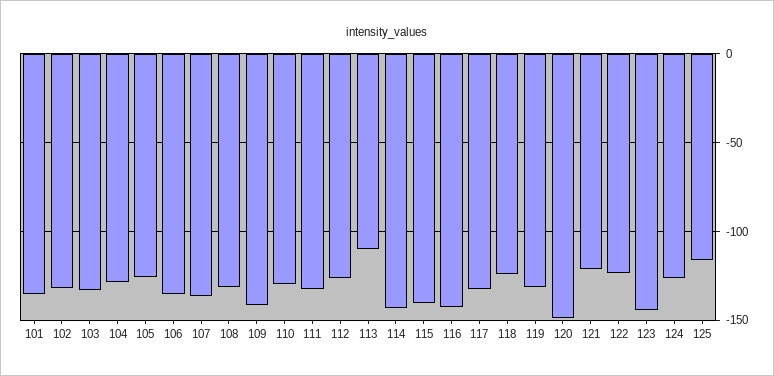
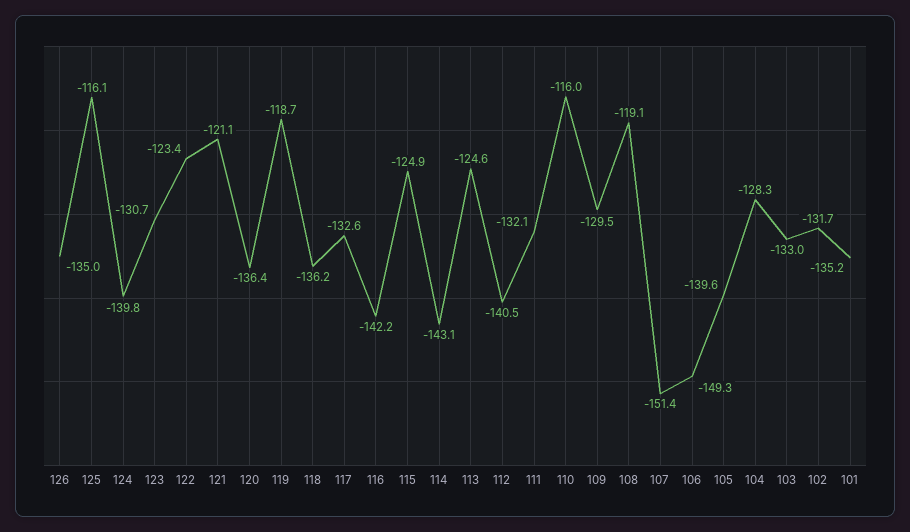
  {
    "101": -135.2,
    "102": -131.7,
    "103": -133,
    "104": -128.3,
-   "105": -125,
+   "105": -139.6,
-   "106": -135,
+   "106": -149.3,
-   "107": -135,
+   "107": -151.4,
-   "108": -130,
+   "108": -119.1,
-   "109": -140,
+   "109": -129.5,
-   "110": -130,
+   "110": -116,
    "111": -132.1,
-   "112": -125,
+   "112": -140.5,
-   "113": -110,
+   "113": -124.6,
    "114": -143.1,
-   "115": -140,
+   "115": -124.9,
    "116": -142.2,
    "117": -132.6,
-   "118": -125,
+   "118": -136.2,
-   "119": -130,
+   "119": -118.7,
-   "120": -150,
+   "120": -136.4,
    "121": -121.1,
    "122": -123.4,
-   "123": -145,
+   "123": -130.7,
-   "124": -125,
+   "124": -139.8,
-   "125": -116.1
+   "125": -116.1,
+   "126": -135
  }

